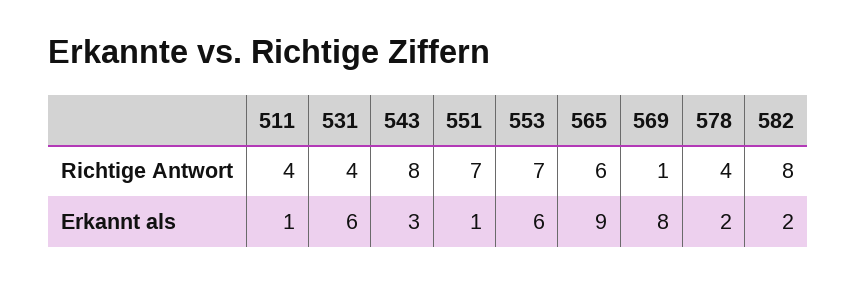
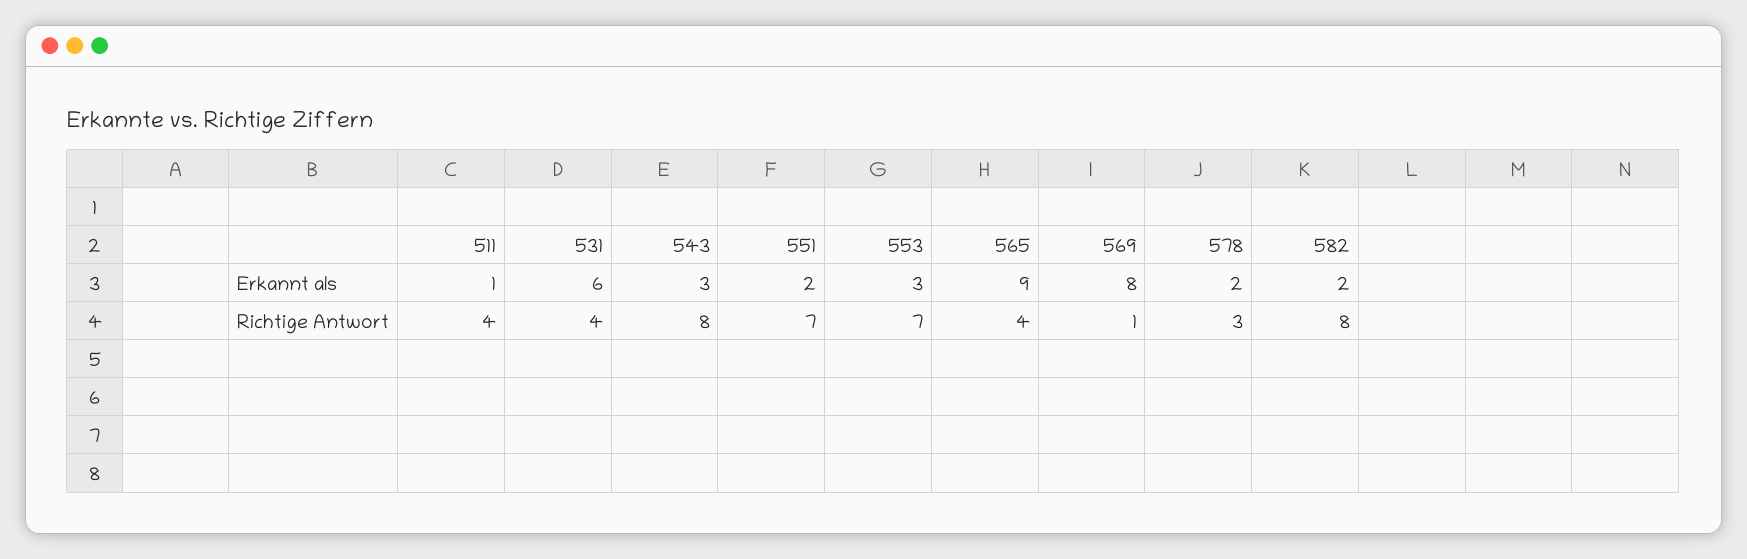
  {
    "511": {
      "Richtige Antwort": 4,
      "Erkannt als": 1
    },
    "531": {
      "Richtige Antwort": 4,
      "Erkannt als": 6
    },
    "543": {
      "Richtige Antwort": 8,
      "Erkannt als": 3
    },
    "551": {
      "Richtige Antwort": 7,
-     "Erkannt als": 1
+     "Erkannt als": 2
    },
    "553": {
      "Richtige Antwort": 7,
-     "Erkannt als": 6
+     "Erkannt als": 3
    },
    "565": {
-     "Richtige Antwort": 6,
+     "Richtige Antwort": 4,
      "Erkannt als": 9
    },
    "569": {
      "Richtige Antwort": 1,
      "Erkannt als": 8
    },
    "578": {
-     "Richtige Antwort": 4,
+     "Richtige Antwort": 3,
      "Erkannt als": 2
    },
    "582": {
      "Richtige Antwort": 8,
      "Erkannt als": 2
    }
  }

